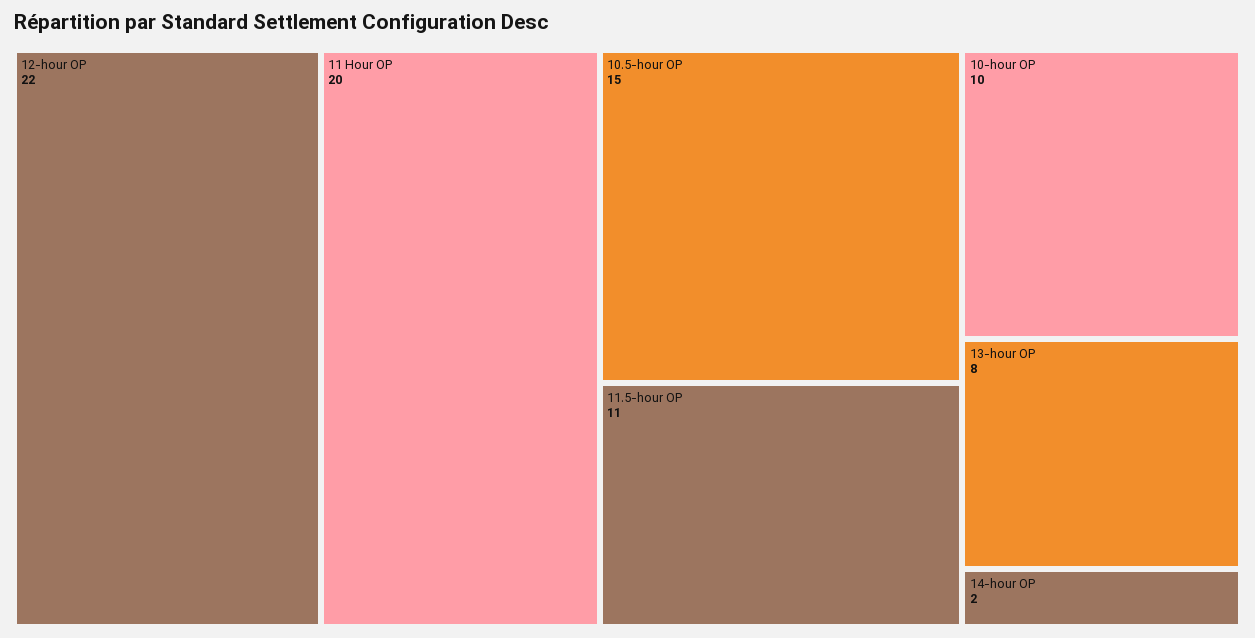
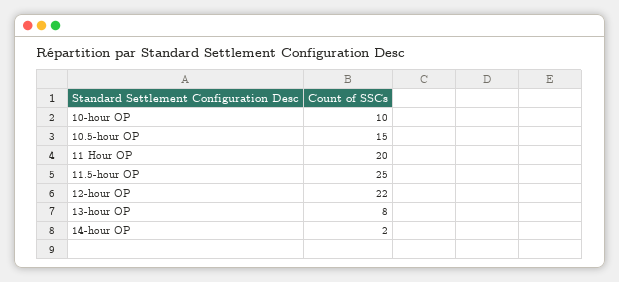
  {
    "12-hour OP": 22,
    "11 Hour OP": 20,
    "10.5-hour OP": 15,
-   "11.5-hour OP": 11,
+   "11.5-hour OP": 25,
    "10-hour OP": 10,
    "13-hour OP": 8,
    "14-hour OP": 2
  }

